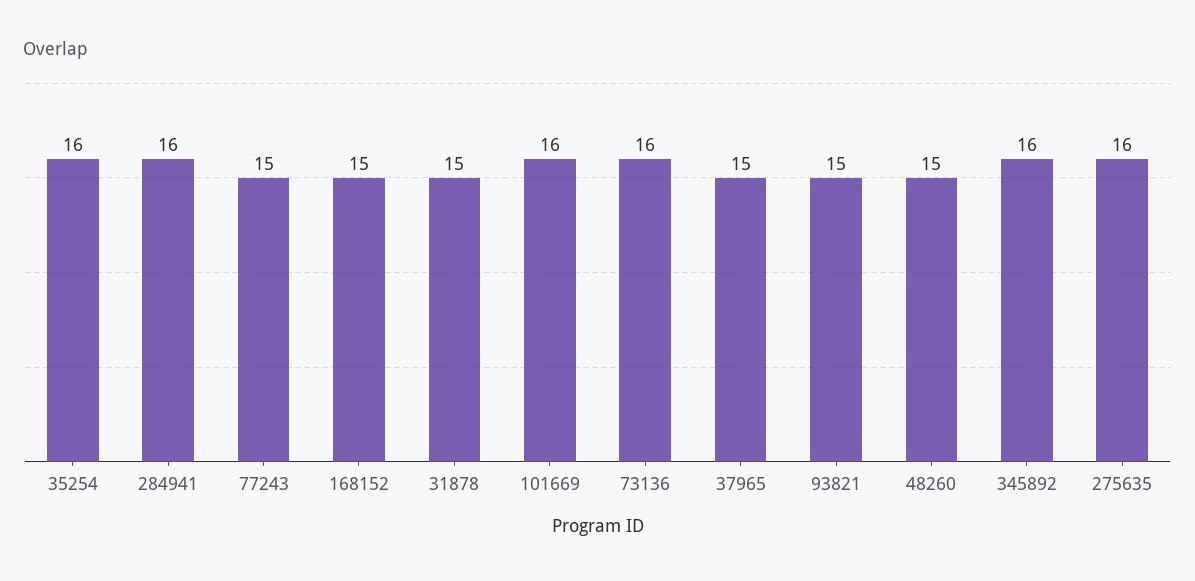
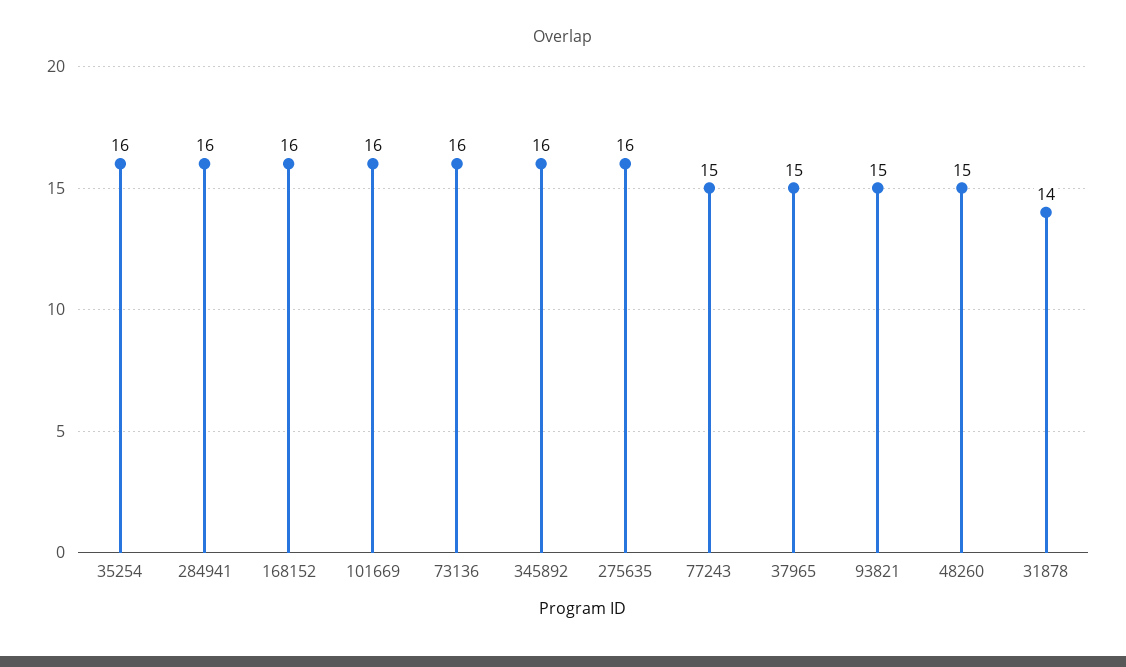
  {
    "35254": 16,
    "284941": 16,
    "77243": 15,
-   "168152": 15,
+   "168152": 16,
-   "31878": 15,
+   "31878": 14,
    "101669": 16,
    "73136": 16,
    "37965": 15,
    "93821": 15,
    "48260": 15,
    "345892": 16,
    "275635": 16
  }

